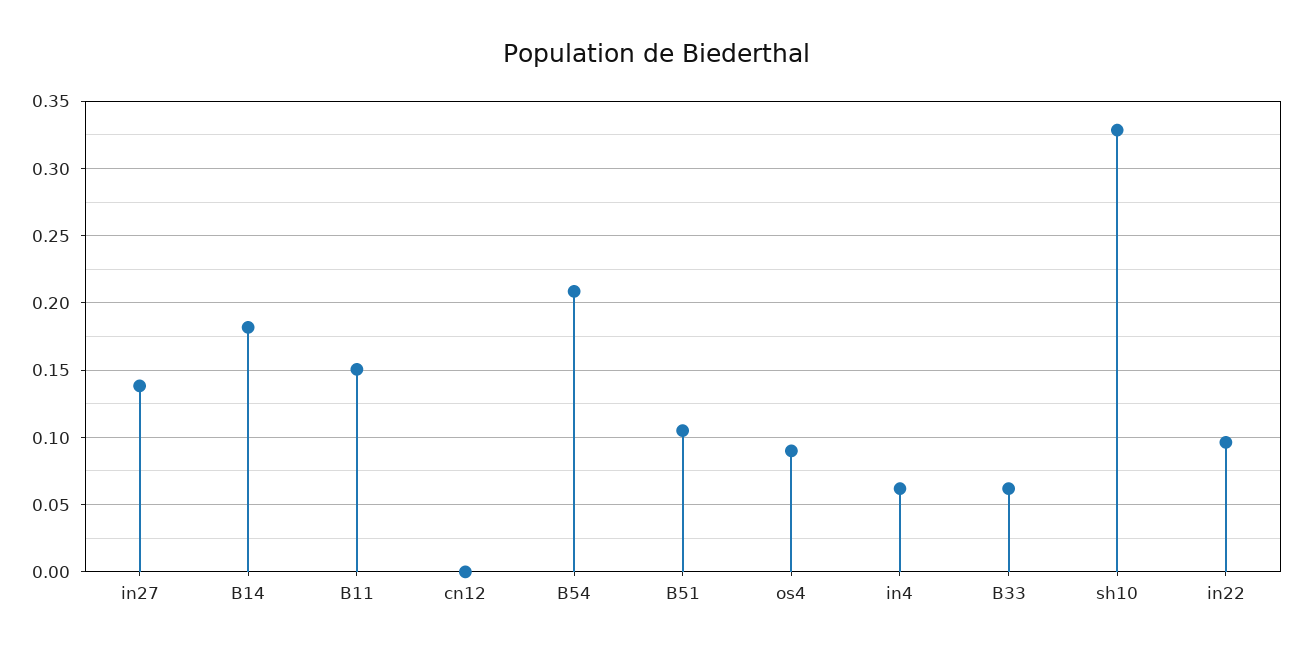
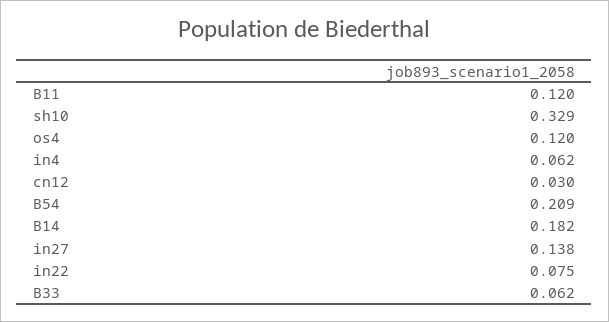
  {
    "in27": 0.138,
    "B14": 0.182,
-   "B11": 0.15,
+   "B11": 0.12,
-   "cn12": 0,
+   "cn12": 0.03,
    "B54": 0.209,
-   "B51": 0.105,
-   "os4": 0.09,
+   "os4": 0.12,
    "in4": 0.062,
    "B33": 0.062,
    "sh10": 0.329,
-   "in22": 0.095
+   "in22": 0.075
  }

